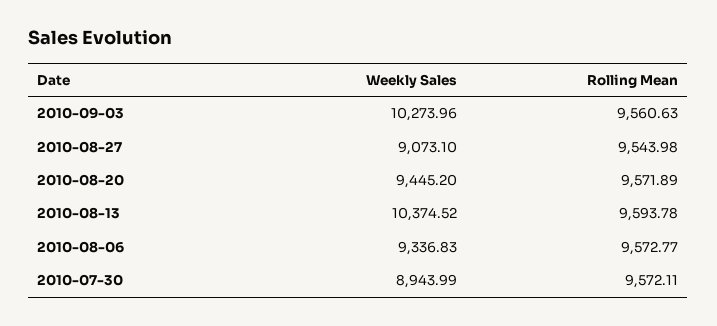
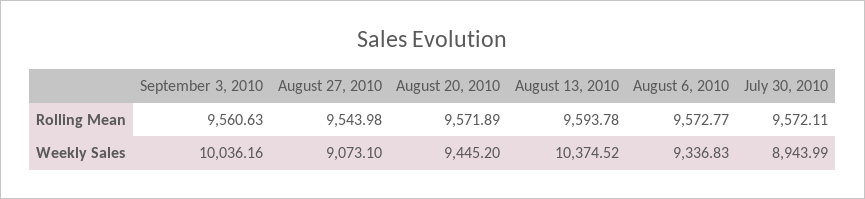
  {
    "Weekly Sales": {
-     "2010-09-03": 10273.96,
+     "2010-09-03": 10036.16,
      "2010-08-27": 9073.1,
      "2010-08-20": 9445.2,
      "2010-08-13": 10374.52,
      "2010-08-06": 9336.83,
      "2010-07-30": 8943.99
    },
    "Rolling Mean": {
      "2010-09-03": 9560.63,
      "2010-08-27": 9543.98,
      "2010-08-20": 9571.89,
      "2010-08-13": 9593.78,
      "2010-08-06": 9572.77,
      "2010-07-30": 9572.11
    }
  }

